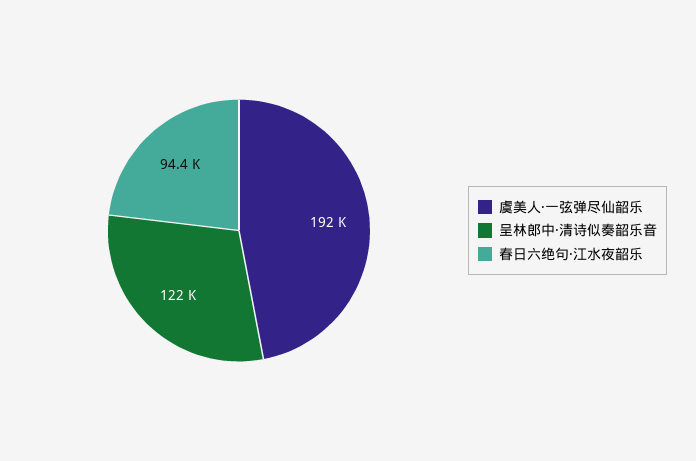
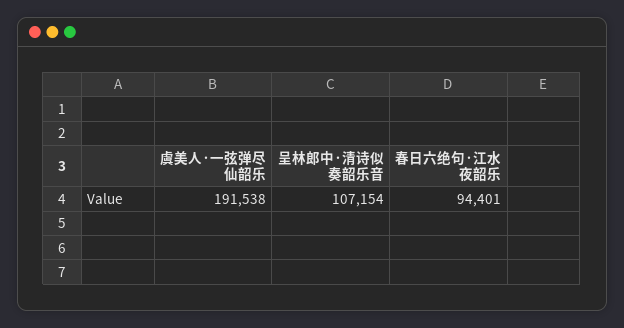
  {
    "虞美人·一弦弹尽仙韶乐": 191538,
-   "呈林郎中·清诗似奏韶乐音": 122000,
+   "呈林郎中·清诗似奏韶乐音": 107154,
    "春日六绝句·江水夜韶乐": 94401
  }

